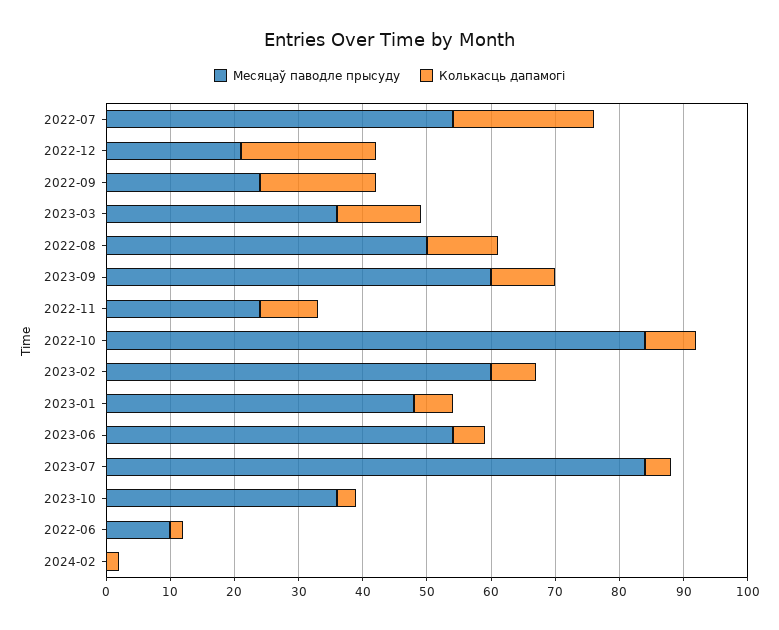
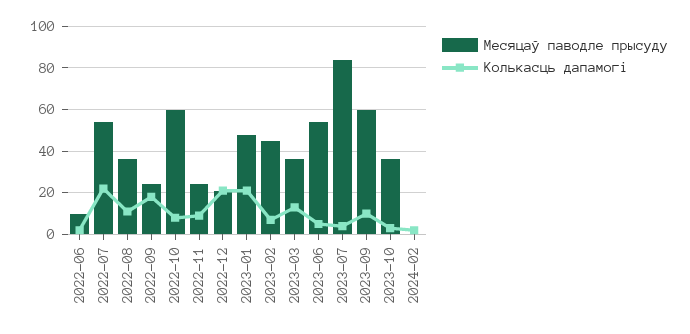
  {
    "Месяцаў паводле прысуду": {
      "2022-07": 55,
      "2022-12": 20,
      "2022-09": 25,
      "2023-03": 35,
-     "2022-08": 50,
+     "2022-08": 35,
      "2023-09": 60,
      "2022-11": 25,
-     "2022-10": 85,
+     "2022-10": 60,
-     "2023-02": 60,
+     "2023-02": 45,
      "2023-01": 50,
      "2023-06": 55,
      "2023-07": 85,
      "2023-10": 35,
      "2022-06": 10,
      "2024-02": 0
    },
    "Колькасць дапамогі": {
      "2022-07": 20,
      "2022-12": 20,
      "2022-09": 20,
      "2023-03": 15,
      "2022-08": 10,
      "2023-09": 10,
      "2022-11": 10,
      "2022-10": 10,
      "2023-02": 5,
-     "2023-01": 5,
+     "2023-01": 20,
      "2023-06": 5,
      "2023-07": 5,
      "2023-10": 5,
      "2022-06": 0,
      "2024-02": 0
    }
  }

